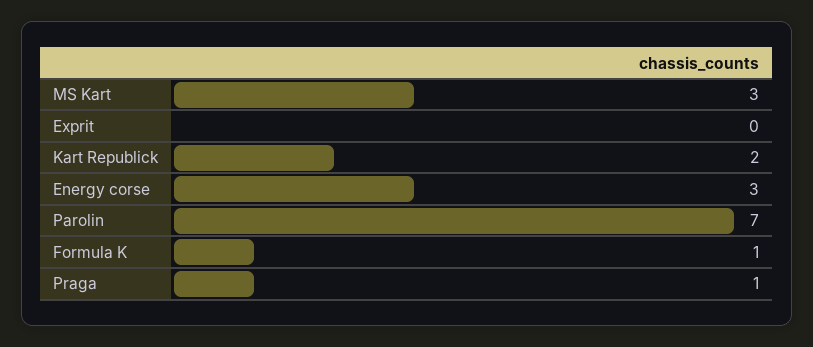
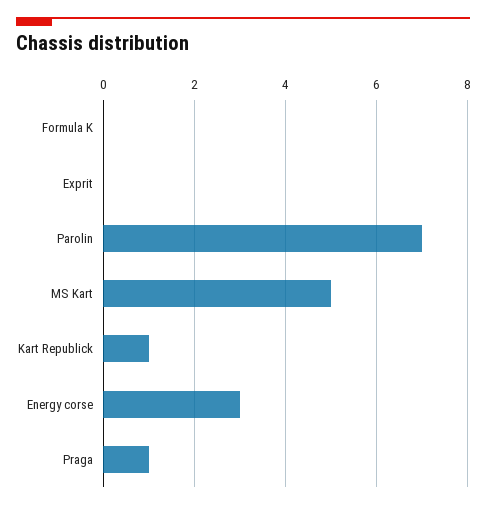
  {
-   "MS Kart": 3,
+   "MS Kart": 5,
    "Exprit": 0,
-   "Kart Republick": 2,
+   "Kart Republick": 1,
    "Energy corse": 3,
    "Parolin": 7,
-   "Formula K": 1,
+   "Formula K": 0,
    "Praga": 1
  }

